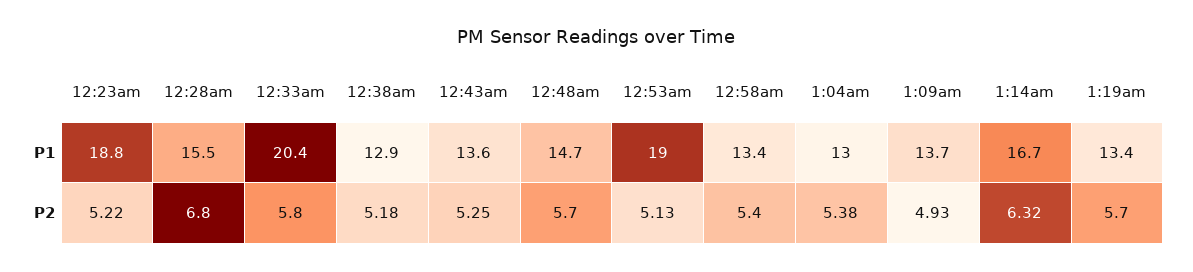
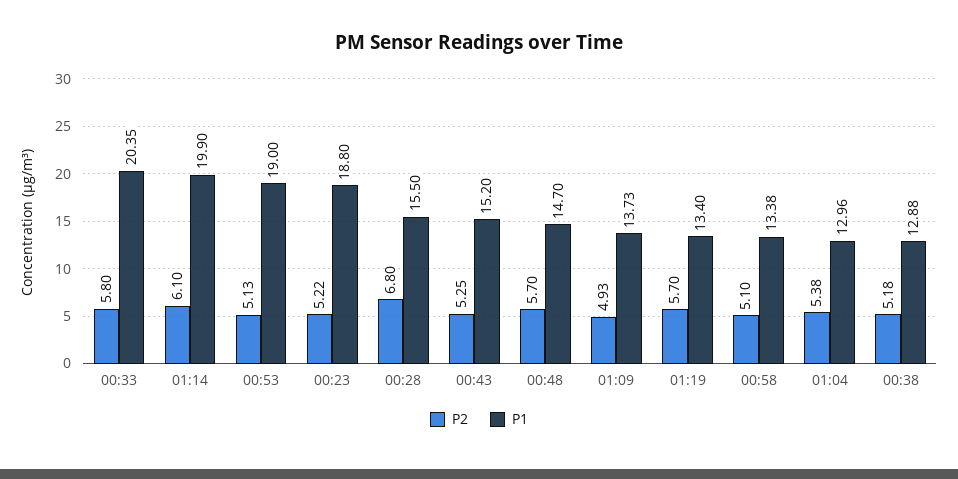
  {
    "P1": {
      "12:23am": 18.8,
      "12:28am": 15.5,
      "12:33am": 20.35,
      "12:38am": 12.88,
-     "12:43am": 13.6,
+     "12:43am": 15.2,
      "12:48am": 14.7,
      "12:53am": 19,
      "12:58am": 13.38,
      "1:04am": 12.96,
      "1:09am": 13.73,
-     "1:14am": 16.7,
+     "1:14am": 19.9,
      "1:19am": 13.4
    },
    "P2": {
      "12:23am": 5.22,
      "12:28am": 6.8,
      "12:33am": 5.8,
      "12:38am": 5.18,
      "12:43am": 5.25,
      "12:48am": 5.7,
      "12:53am": 5.13,
-     "12:58am": 5.4,
+     "12:58am": 5.1,
      "1:04am": 5.38,
      "1:09am": 4.93,
-     "1:14am": 6.32,
+     "1:14am": 6.1,
      "1:19am": 5.7
    }
  }

